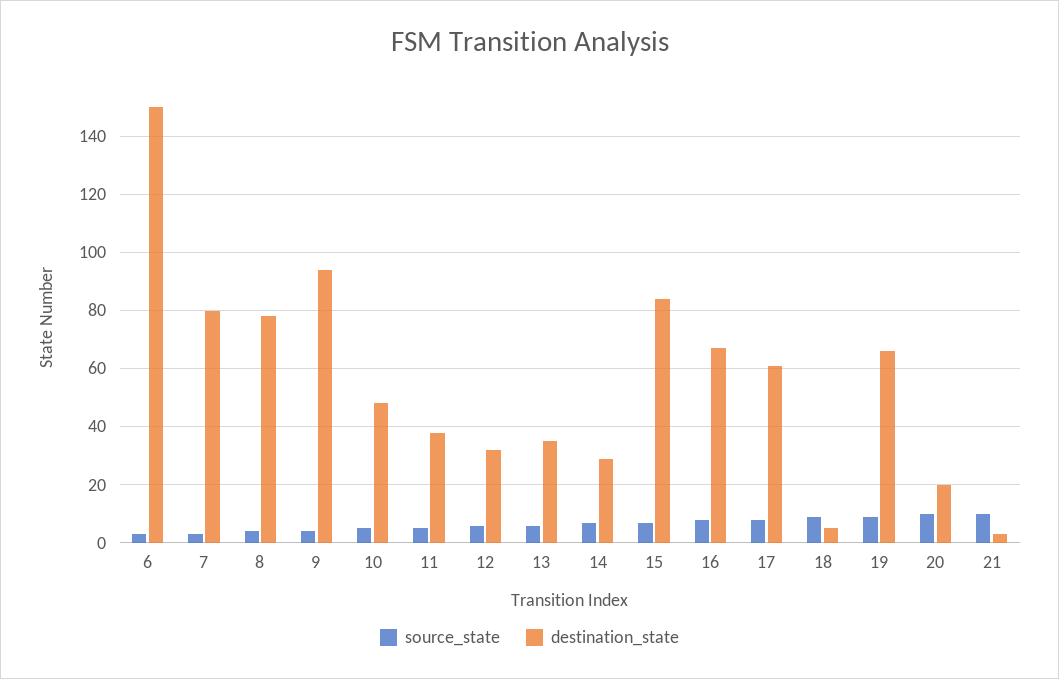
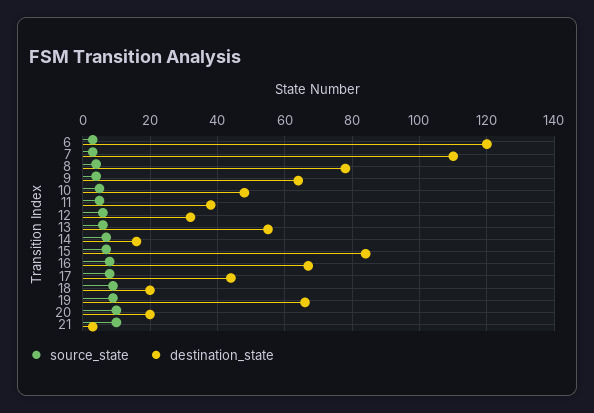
  {
    "source_state": {
      "6": 5,
      "7": 5,
      "8": 5,
      "9": 5,
      "10": 5,
      "11": 5,
      "12": 5,
      "13": 5,
      "14": 5,
      "15": 5,
      "16": 10,
      "17": 10,
      "18": 10,
      "19": 10,
      "20": 10,
      "21": 10
    },
    "destination_state": {
-     "6": 150,
+     "6": 120,
-     "7": 80,
+     "7": 110,
      "8": 80,
-     "9": 95,
+     "9": 65,
      "10": 50,
      "11": 40,
      "12": 30,
-     "13": 35,
+     "13": 55,
-     "14": 30,
+     "14": 15,
      "15": 85,
      "16": 65,
-     "17": 60,
+     "17": 45,
-     "18": 5,
+     "18": 20,
      "19": 65,
      "20": 20,
      "21": 5
    }
  }

